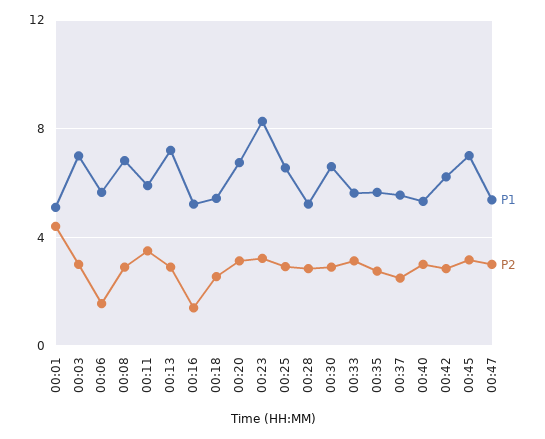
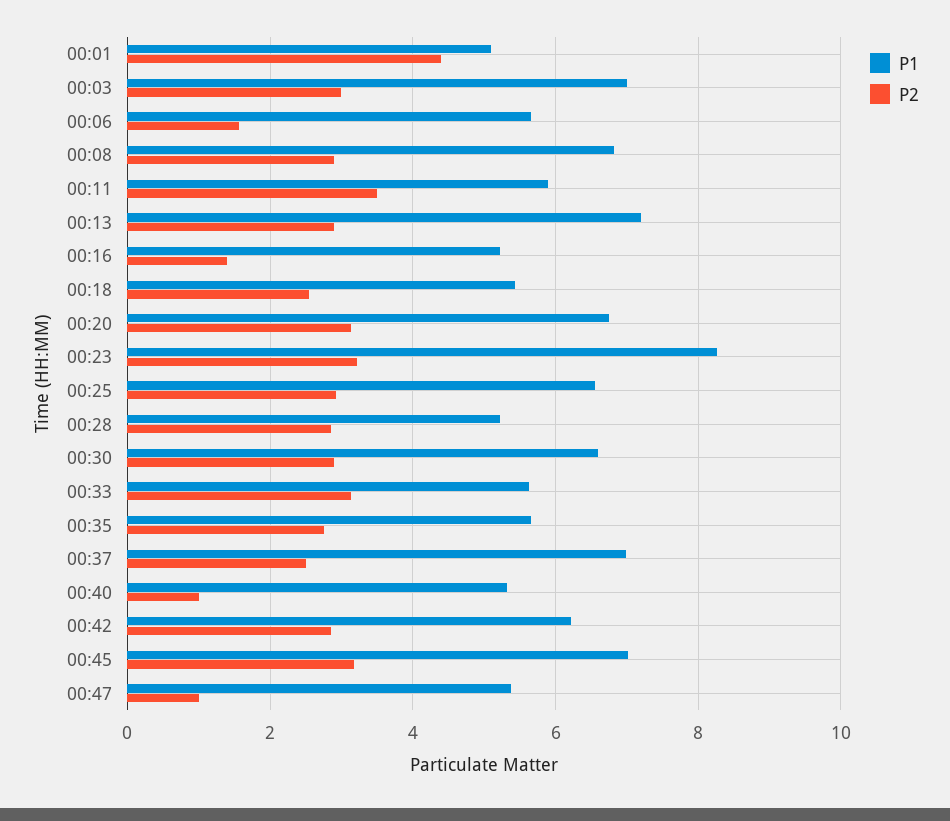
  {
    "P1": {
      "00:01": 5.2,
      "00:03": 7,
      "00:06": 5.6,
      "00:08": 6.8,
      "00:11": 6,
      "00:13": 7.2,
      "00:16": 5.2,
      "00:18": 5.4,
      "00:20": 6.8,
      "00:23": 8.2,
      "00:25": 6.6,
      "00:28": 5.2,
      "00:30": 6.6,
      "00:33": 5.6,
      "00:35": 5.6,
-     "00:37": 5.5,
+     "00:37": 7,
      "00:40": 5.4,
      "00:42": 6.2,
      "00:45": 7,
      "00:47": 5.4
    },
    "P2": {
      "00:01": 4.4,
      "00:03": 3,
      "00:06": 1.6,
      "00:08": 3,
      "00:11": 3.6,
      "00:13": 3,
      "00:16": 1.4,
      "00:18": 2.6,
      "00:20": 3.2,
      "00:23": 3.2,
      "00:25": 3,
      "00:28": 2.8,
      "00:30": 3,
      "00:33": 3.2,
      "00:35": 2.8,
      "00:37": 2.6,
-     "00:40": 3,
+     "00:40": 1,
      "00:42": 2.8,
      "00:45": 3.2,
-     "00:47": 3
+     "00:47": 1
    }
  }

